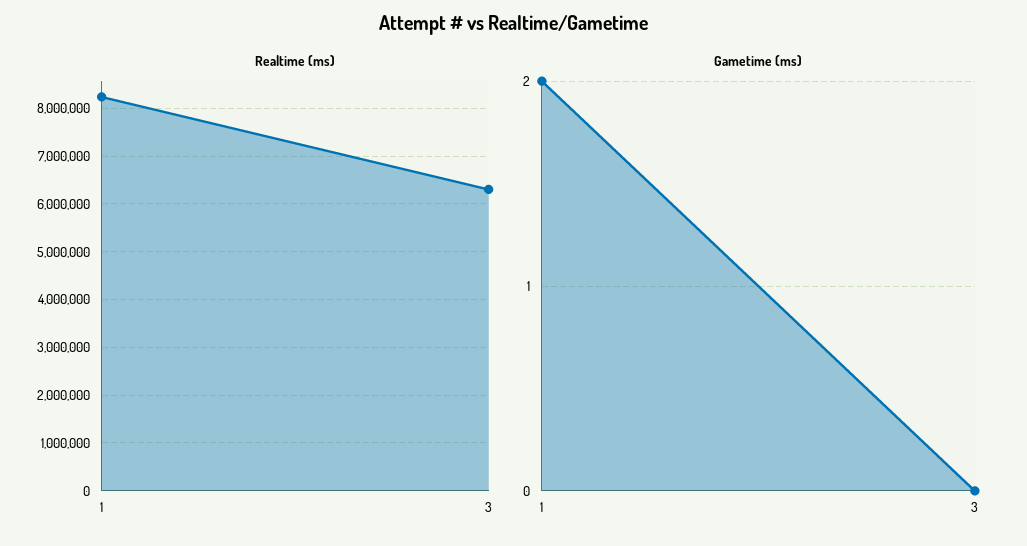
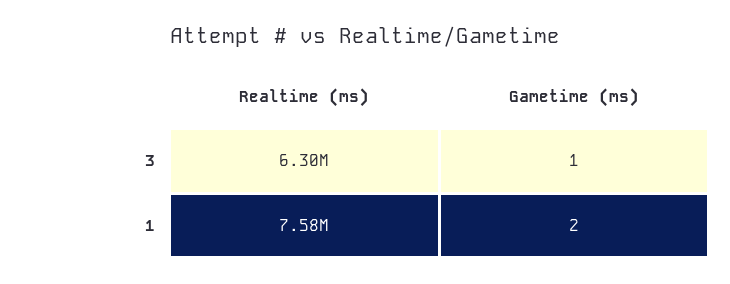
  {
    "Realtime (ms)": {
-     "1": 8200000,
+     "1": 7580000,
      "3": 6300000
    },
    "Gametime (ms)": {
      "1": 2,
-     "3": 0
+     "3": 1
    }
  }

